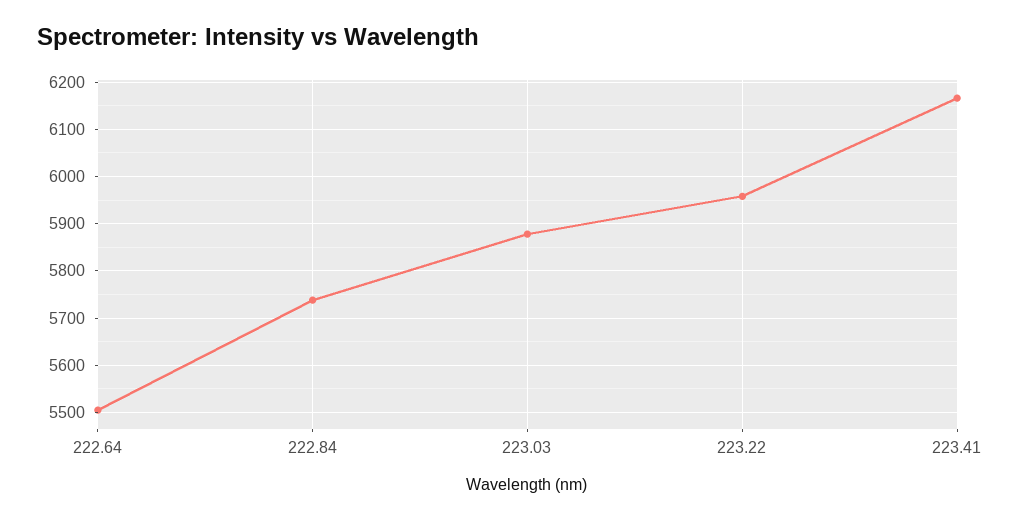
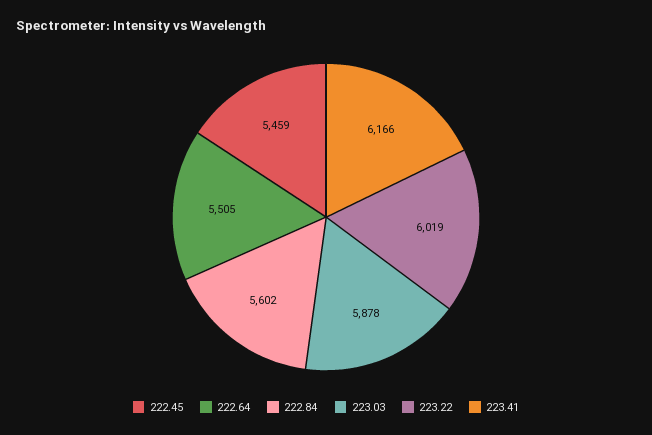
  {
    "222.64": 5505,
-   "222.84": 5740,
+   "222.84": 5602,
    "223.03": 5878,
-   "223.22": 5960,
+   "223.22": 6019,
-   "223.41": 6166
+   "223.41": 6166,
+   "222.45": 5459
  }

